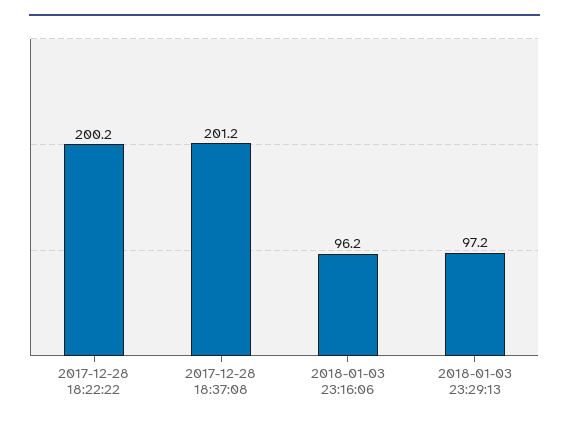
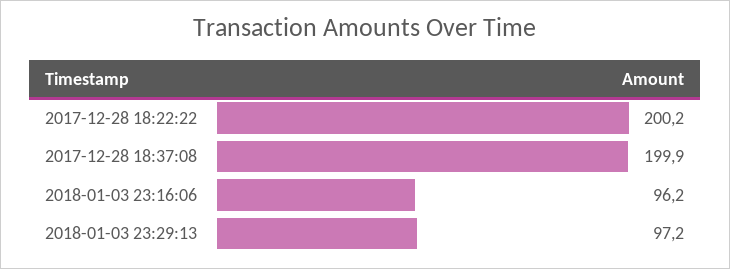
  {
    "2017-12-28 18:22:22": 200.2,
-   "2017-12-28 18:37:08": 201.2,
+   "2017-12-28 18:37:08": 199.9,
    "2018-01-03 23:16:06": 96.2,
    "2018-01-03 23:29:13": 97.2
  }

